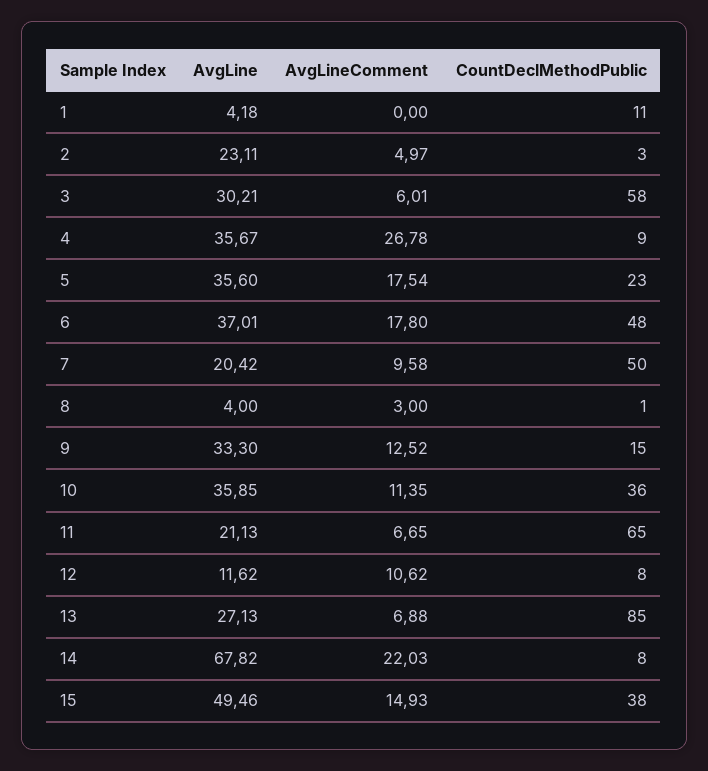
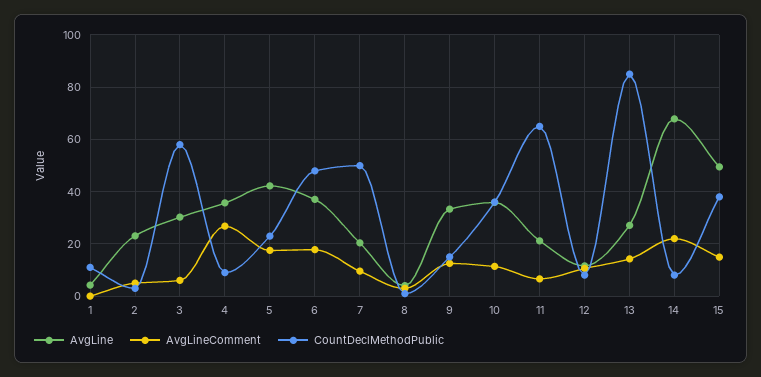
  {
    "AvgLine": {
      "1": 4.18,
      "2": 23.11,
      "3": 30.21,
      "4": 35.67,
-     "5": 35.6,
+     "5": 42.5,
      "6": 37.01,
      "7": 20.42,
      "8": 4,
      "9": 33.3,
      "10": 35.85,
      "11": 21.13,
      "12": 11.62,
      "13": 27.13,
      "14": 67.82,
      "15": 49.46
    },
    "AvgLineComment": {
      "1": 0,
      "2": 4.97,
      "3": 6.01,
      "4": 26.78,
      "5": 17.54,
      "6": 17.8,
      "7": 9.58,
      "8": 3,
      "9": 12.52,
      "10": 11.35,
      "11": 6.65,
      "12": 10.62,
-     "13": 6.88,
+     "13": 15,
      "14": 22.03,
      "15": 14.93
    },
    "CountDeclMethodPublic": {
      "1": 11,
      "2": 3,
      "3": 58,
      "4": 9,
      "5": 23,
      "6": 48,
      "7": 50,
      "8": 1,
      "9": 15,
      "10": 36,
      "11": 65,
      "12": 8,
      "13": 85,
      "14": 8,
      "15": 38
    }
  }

